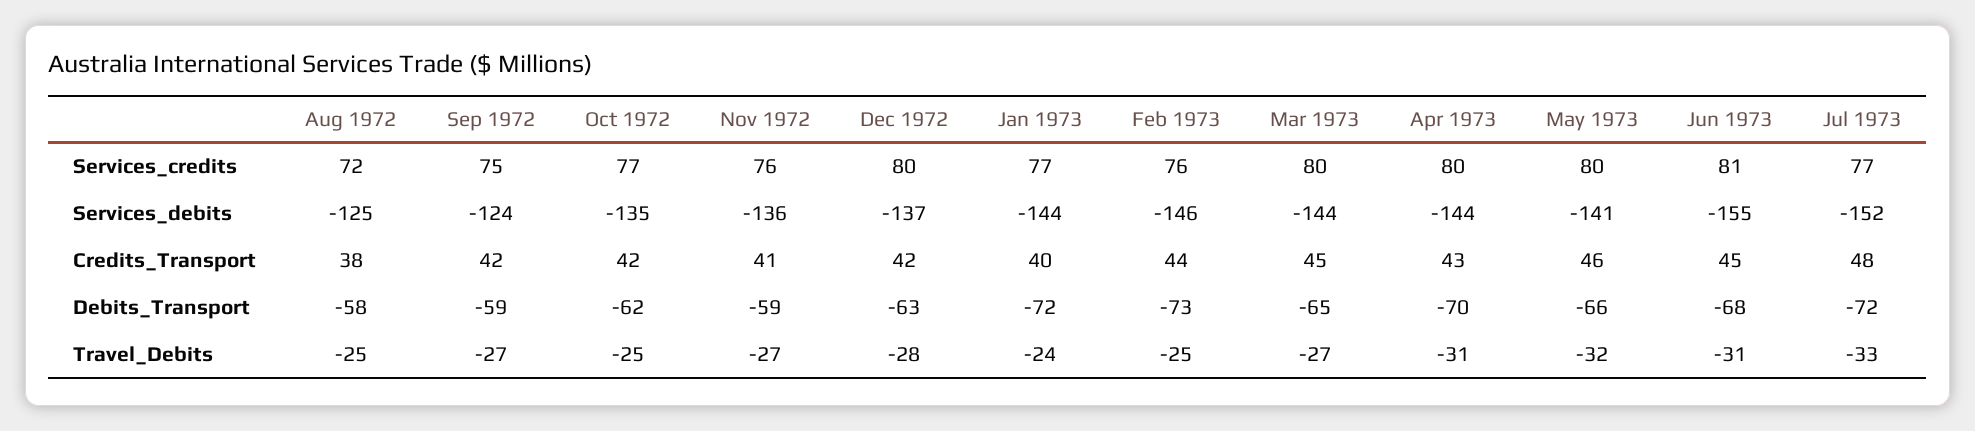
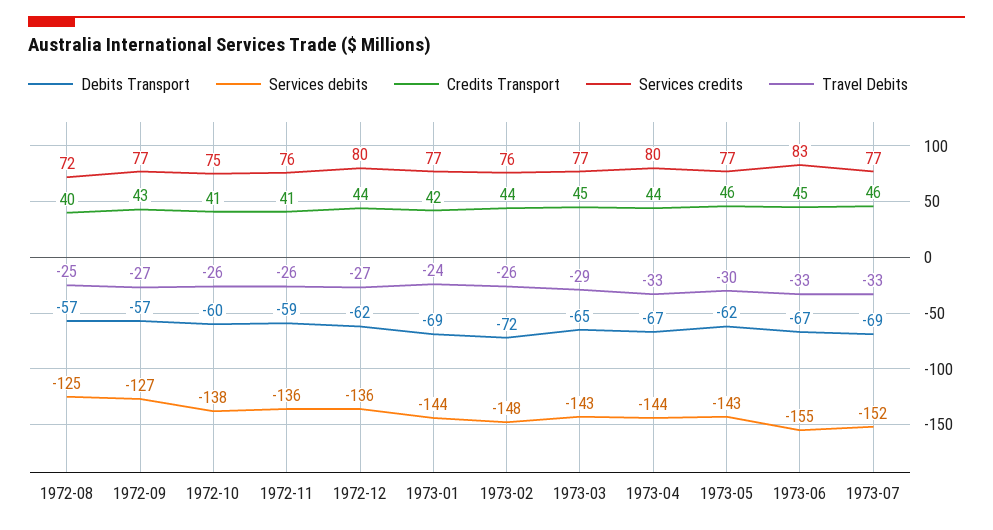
  {
    "Services_credits": {
      "Aug 1972": 72,
-     "Sep 1972": 75,
+     "Sep 1972": 77,
-     "Oct 1972": 77,
+     "Oct 1972": 75,
      "Nov 1972": 76,
      "Dec 1972": 80,
      "Jan 1973": 77,
      "Feb 1973": 76,
-     "Mar 1973": 80,
+     "Mar 1973": 77,
      "Apr 1973": 80,
-     "May 1973": 80,
+     "May 1973": 77,
-     "Jun 1973": 81,
+     "Jun 1973": 83,
      "Jul 1973": 77
    },
    "Services_debits": {
      "Aug 1972": -125,
-     "Sep 1972": -124,
+     "Sep 1972": -127,
-     "Oct 1972": -135,
+     "Oct 1972": -138,
      "Nov 1972": -136,
-     "Dec 1972": -137,
+     "Dec 1972": -136,
      "Jan 1973": -144,
-     "Feb 1973": -146,
+     "Feb 1973": -148,
-     "Mar 1973": -144,
+     "Mar 1973": -143,
      "Apr 1973": -144,
-     "May 1973": -141,
+     "May 1973": -143,
      "Jun 1973": -155,
      "Jul 1973": -152
    },
    "Credits_Transport": {
-     "Aug 1972": 38,
+     "Aug 1972": 40,
-     "Sep 1972": 42,
+     "Sep 1972": 43,
-     "Oct 1972": 42,
+     "Oct 1972": 41,
      "Nov 1972": 41,
-     "Dec 1972": 42,
+     "Dec 1972": 44,
-     "Jan 1973": 40,
+     "Jan 1973": 42,
      "Feb 1973": 44,
      "Mar 1973": 45,
-     "Apr 1973": 43,
+     "Apr 1973": 44,
      "May 1973": 46,
      "Jun 1973": 45,
-     "Jul 1973": 48
+     "Jul 1973": 46
    },
    "Debits_Transport": {
-     "Aug 1972": -58,
+     "Aug 1972": -57,
-     "Sep 1972": -59,
+     "Sep 1972": -57,
-     "Oct 1972": -62,
+     "Oct 1972": -60,
      "Nov 1972": -59,
-     "Dec 1972": -63,
+     "Dec 1972": -62,
-     "Jan 1973": -72,
+     "Jan 1973": -69,
-     "Feb 1973": -73,
+     "Feb 1973": -72,
      "Mar 1973": -65,
-     "Apr 1973": -70,
+     "Apr 1973": -67,
-     "May 1973": -66,
+     "May 1973": -62,
-     "Jun 1973": -68,
+     "Jun 1973": -67,
-     "Jul 1973": -72
+     "Jul 1973": -69
    },
    "Travel_Debits": {
      "Aug 1972": -25,
      "Sep 1972": -27,
-     "Oct 1972": -25,
+     "Oct 1972": -26,
-     "Nov 1972": -27,
+     "Nov 1972": -26,
-     "Dec 1972": -28,
+     "Dec 1972": -27,
      "Jan 1973": -24,
-     "Feb 1973": -25,
+     "Feb 1973": -26,
-     "Mar 1973": -27,
+     "Mar 1973": -29,
-     "Apr 1973": -31,
+     "Apr 1973": -33,
-     "May 1973": -32,
+     "May 1973": -30,
-     "Jun 1973": -31,
+     "Jun 1973": -33,
      "Jul 1973": -33
    }
  }

